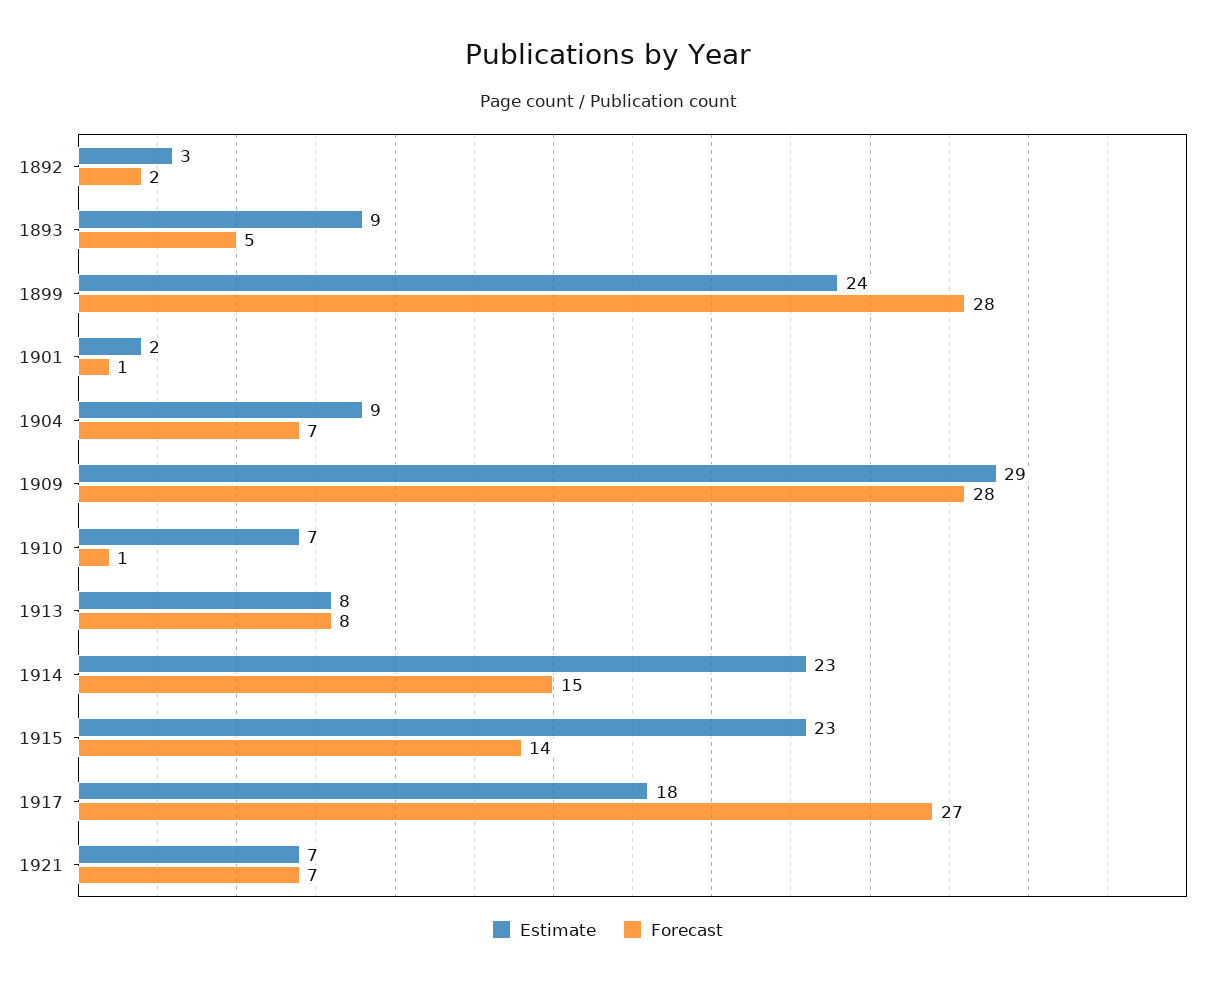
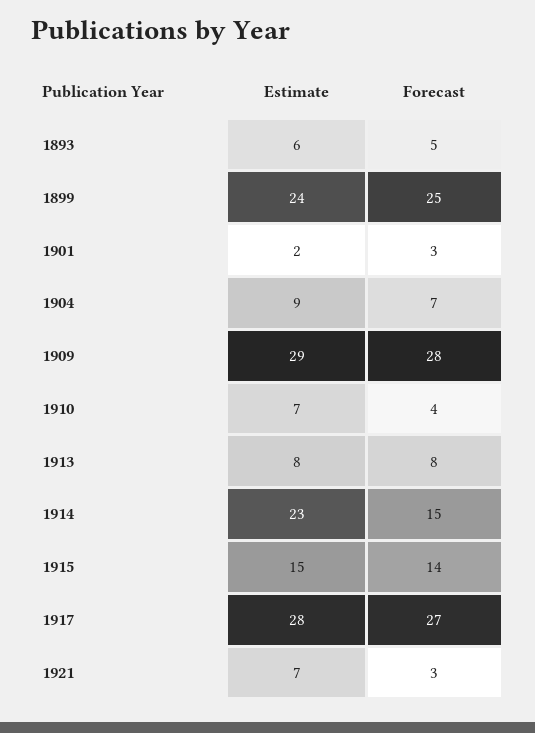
  {
    "Estimate": {
-     "1892": 3,
-     "1893": 9,
+     "1893": 6,
      "1899": 24,
      "1901": 2,
      "1904": 9,
      "1909": 29,
      "1910": 7,
      "1913": 8,
      "1914": 23,
-     "1915": 23,
+     "1915": 15,
-     "1917": 18,
+     "1917": 28,
      "1921": 7
    },
    "Forecast": {
-     "1892": 2,
      "1893": 5,
-     "1899": 28,
+     "1899": 25,
-     "1901": 1,
+     "1901": 3,
      "1904": 7,
      "1909": 28,
-     "1910": 1,
+     "1910": 4,
      "1913": 8,
      "1914": 15,
      "1915": 14,
      "1917": 27,
-     "1921": 7
+     "1921": 3
    }
  }

